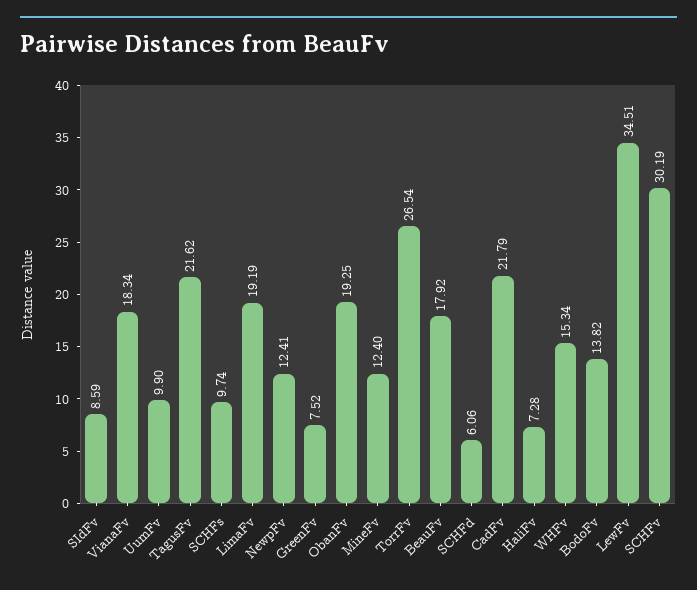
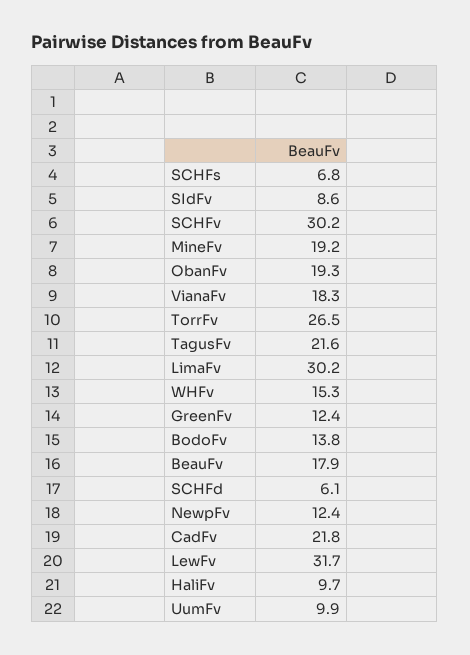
  {
    "SIdFv": 8.59,
    "VianaFv": 18.34,
    "UumFv": 9.9,
    "TagusFv": 21.62,
-   "SCHFs": 9.74,
+   "SCHFs": 6.8,
-   "LimaFv": 19.19,
+   "LimaFv": 30.2,
    "NewpFv": 12.41,
-   "GreenFv": 7.52,
+   "GreenFv": 12.4,
    "ObanFv": 19.25,
-   "MineFv": 12.4,
+   "MineFv": 19.2,
    "TorrFv": 26.54,
    "BeauFv": 17.92,
    "SCHFd": 6.06,
    "CadFv": 21.79,
-   "HaliFv": 7.28,
+   "HaliFv": 9.7,
    "WHFv": 15.34,
    "BodoFv": 13.82,
-   "LewFv": 34.51,
+   "LewFv": 31.7,
    "SCHFv": 30.19
  }

